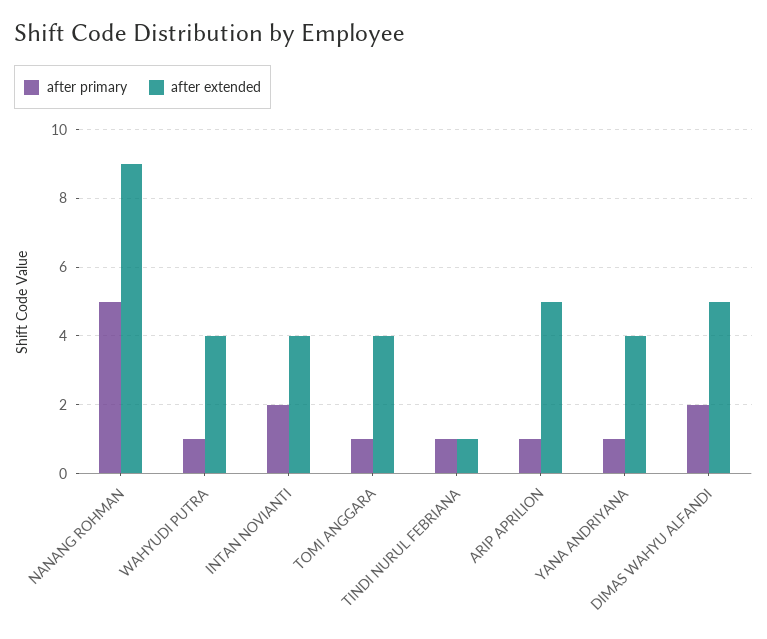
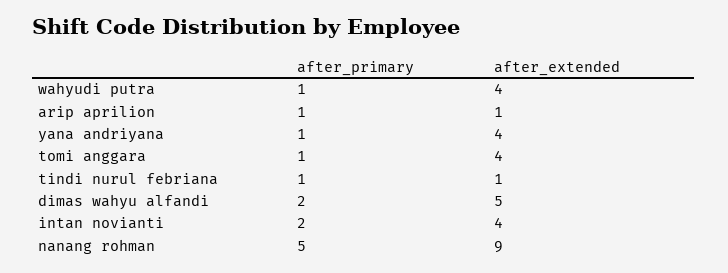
  {
    "after primary": {
      "NANANG ROHMAN": 5,
      "WAHYUDI PUTRA": 1,
      "INTAN NOVIANTI": 2,
      "TOMI ANGGARA": 1,
      "TINDI NURUL FEBRIANA": 1,
      "ARIP APRILION": 1,
      "YANA ANDRIYANA": 1,
      "DIMAS WAHYU ALFANDI": 2
    },
    "after extended": {
      "NANANG ROHMAN": 9,
      "WAHYUDI PUTRA": 4,
      "INTAN NOVIANTI": 4,
      "TOMI ANGGARA": 4,
      "TINDI NURUL FEBRIANA": 1,
-     "ARIP APRILION": 5,
+     "ARIP APRILION": 1,
      "YANA ANDRIYANA": 4,
      "DIMAS WAHYU ALFANDI": 5
    }
  }

